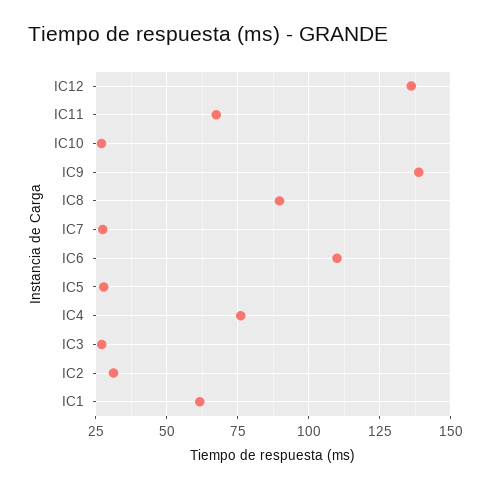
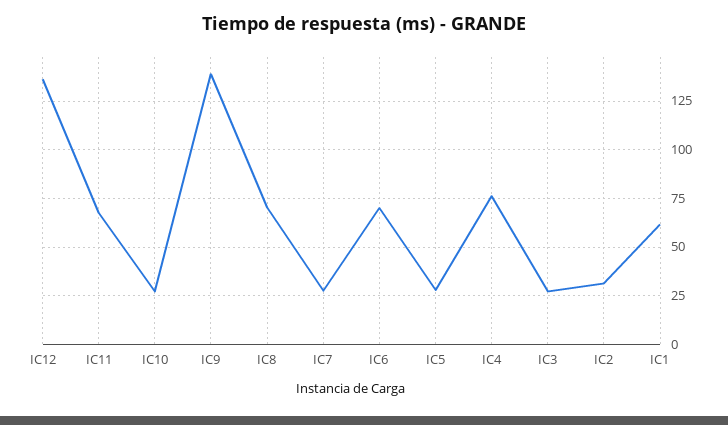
  {
    "IC12": 135,
    "IC11": 67.5,
    "IC10": 27.5,
    "IC9": 140,
-   "IC8": 90,
+   "IC8": 70,
    "IC7": 27.5,
-   "IC6": 110,
+   "IC6": 70,
    "IC5": 27.5,
    "IC4": 75,
    "IC3": 27.5,
    "IC2": 32.5,
    "IC1": 62.5
  }

